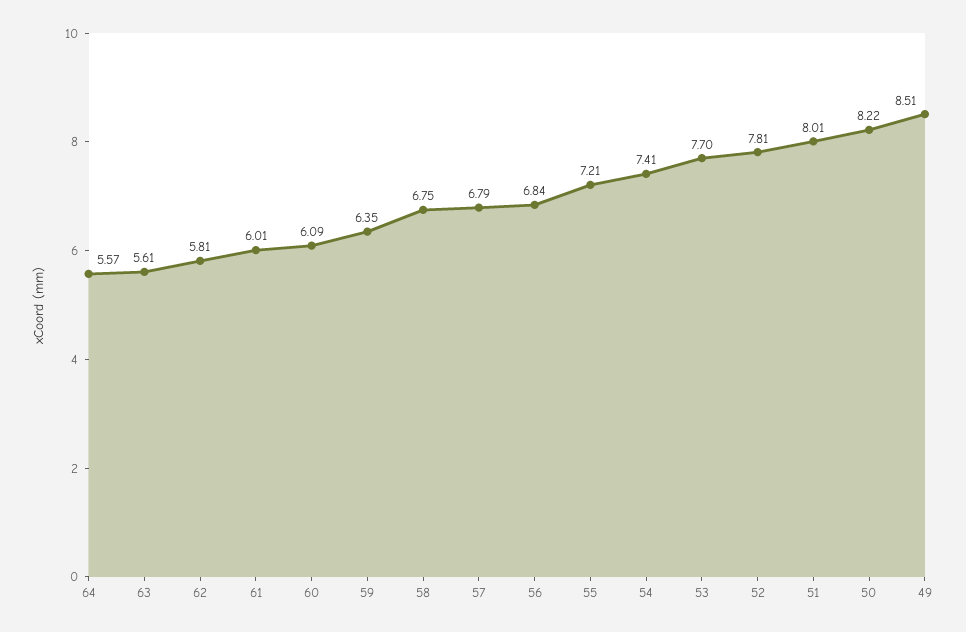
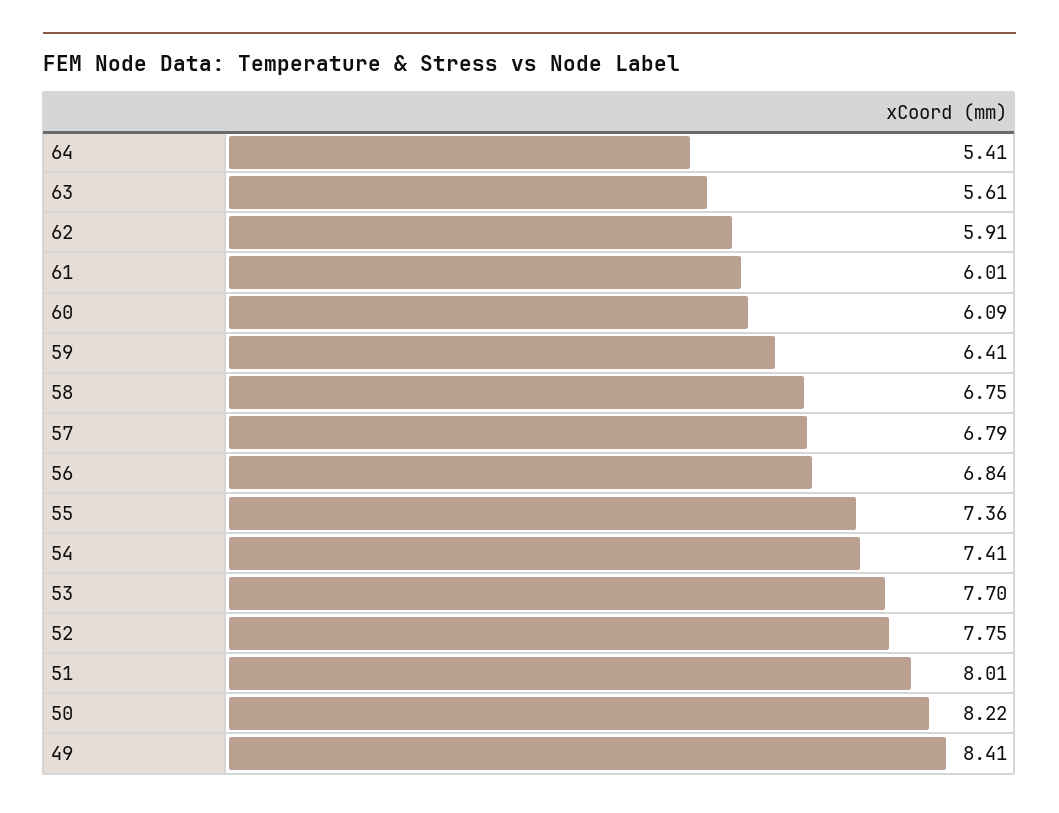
  {
-   "64": 5.57,
+   "64": 5.41,
    "63": 5.61,
-   "62": 5.81,
+   "62": 5.91,
    "61": 6.01,
    "60": 6.09,
-   "59": 6.35,
+   "59": 6.41,
    "58": 6.75,
    "57": 6.79,
    "56": 6.84,
-   "55": 7.21,
+   "55": 7.36,
    "54": 7.41,
    "53": 7.7,
-   "52": 7.81,
+   "52": 7.75,
    "51": 8.01,
    "50": 8.22,
-   "49": 8.51
+   "49": 8.41
  }

